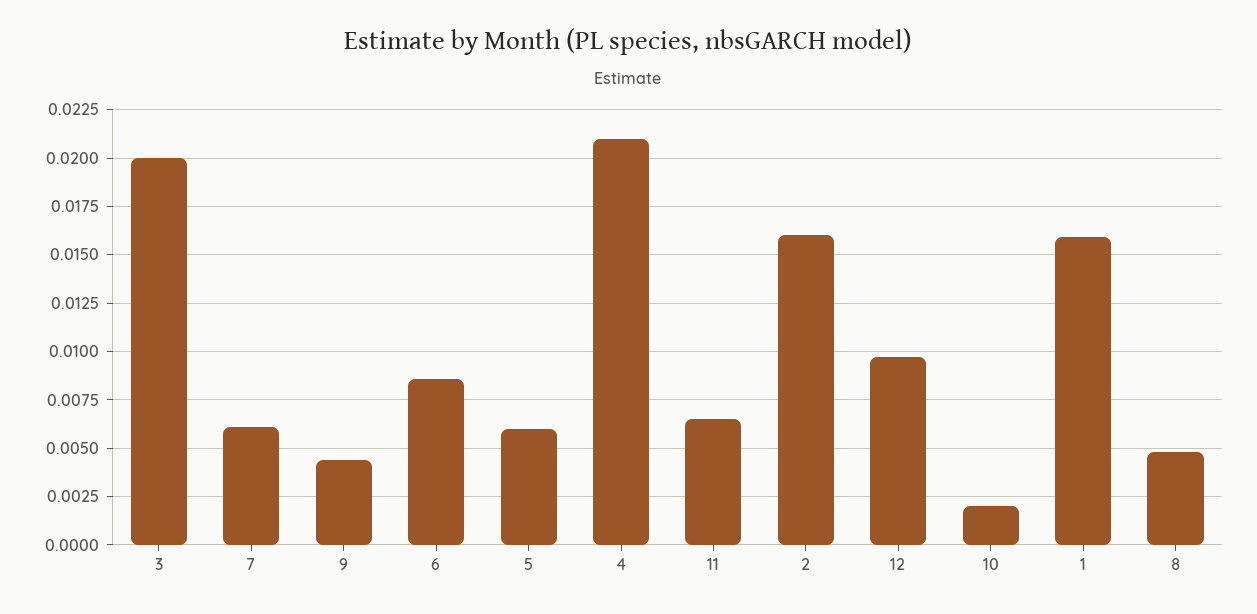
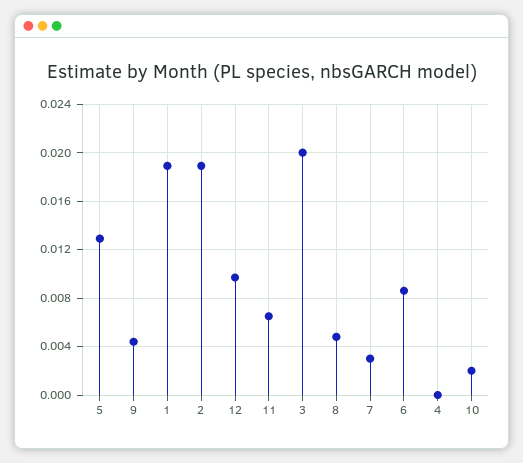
  {
    "3": 0.02,
-   "7": 0.006,
+   "7": 0.003,
    "9": 0.0045,
    "6": 0.0085,
-   "5": 0.006,
+   "5": 0.013,
-   "4": 0.021,
+   "4": 0,
    "11": 0.0065,
-   "2": 0.016,
+   "2": 0.019,
    "12": 0.0095,
    "10": 0.002,
-   "1": 0.016,
+   "1": 0.019,
    "8": 0.005
  }

